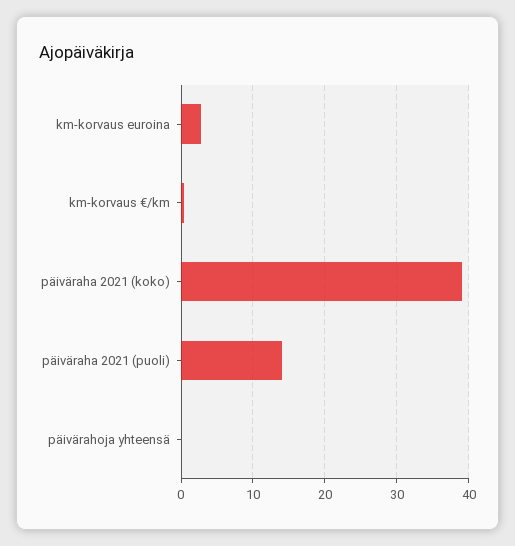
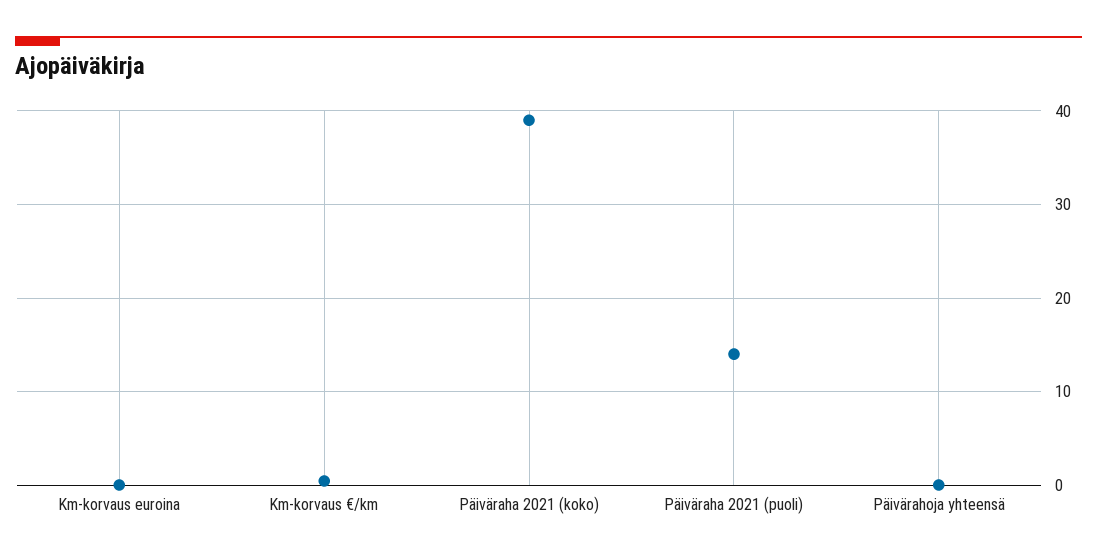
  {
-   "km-korvaus euroina": 3,
+   "km-korvaus euroina": 0,
    "km-korvaus €/km": 0,
    "päiväraha 2021 (koko)": 39,
    "päiväraha 2021 (puoli)": 14,
    "päivärahoja yhteensä": 0
  }

